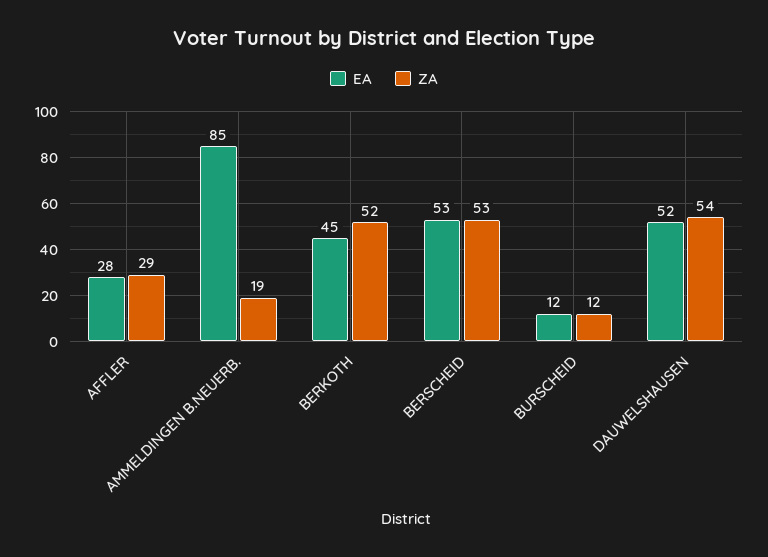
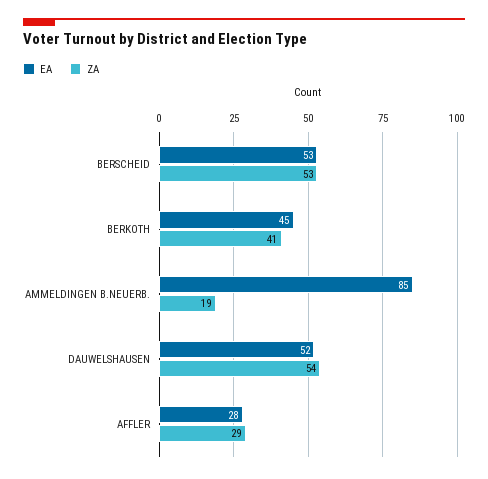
  {
    "EA": {
      "AFFLER": 28,
      "AMMELDINGEN B.NEUERB.": 85,
      "BERKOTH": 45,
      "BERSCHEID": 53,
-     "BURSCHEID": 12,
      "DAUWELSHAUSEN": 52
    },
    "ZA": {
      "AFFLER": 29,
      "AMMELDINGEN B.NEUERB.": 19,
-     "BERKOTH": 52,
+     "BERKOTH": 41,
      "BERSCHEID": 53,
-     "BURSCHEID": 12,
      "DAUWELSHAUSEN": 54
    }
  }

